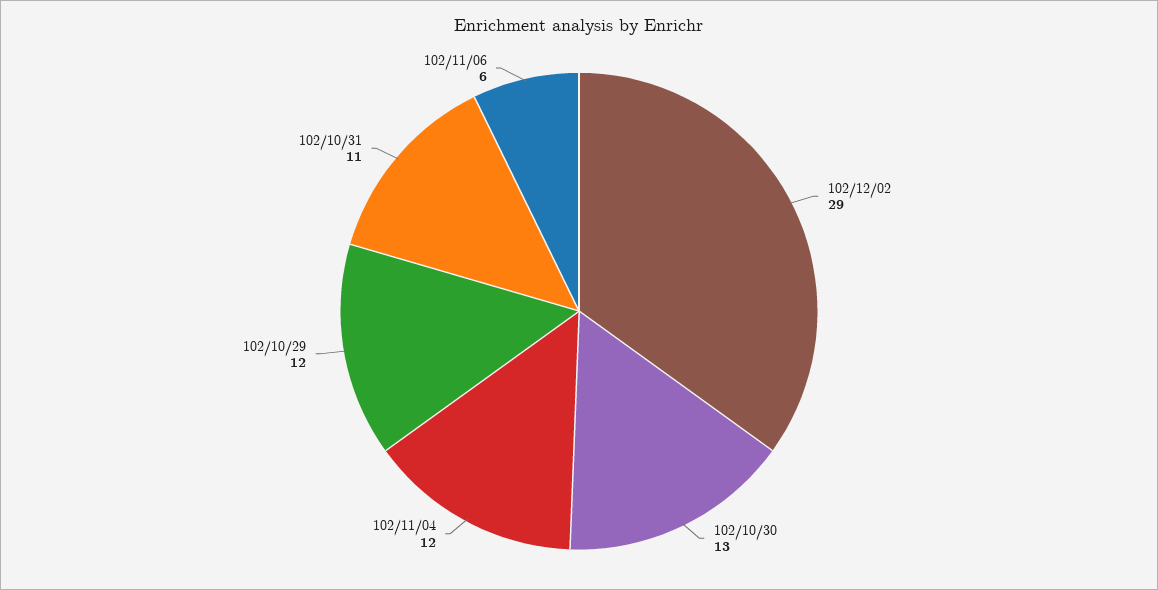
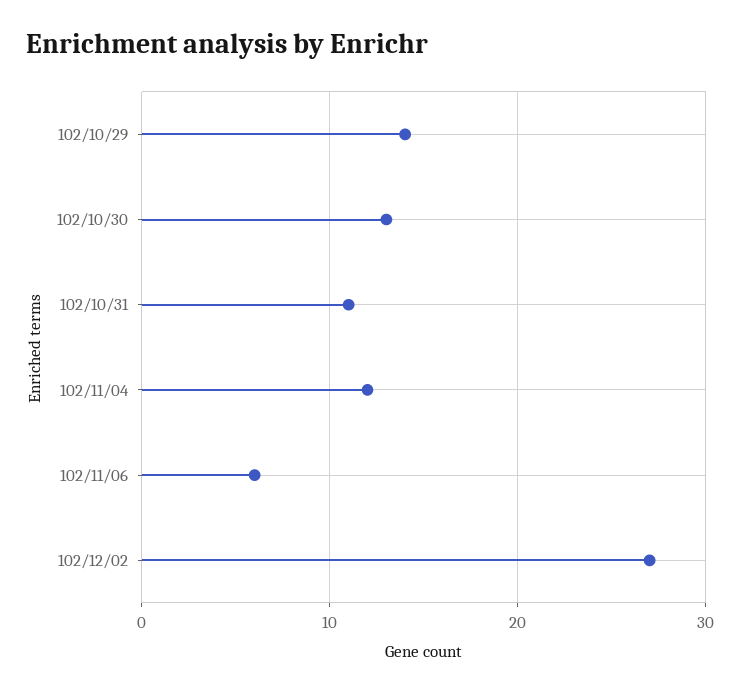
  {
-   "102/12/02": 29,
+   "102/12/02": 27,
    "102/10/30": 13,
    "102/11/04": 12,
-   "102/10/29": 12,
+   "102/10/29": 14,
    "102/10/31": 11,
    "102/11/06": 6
  }

